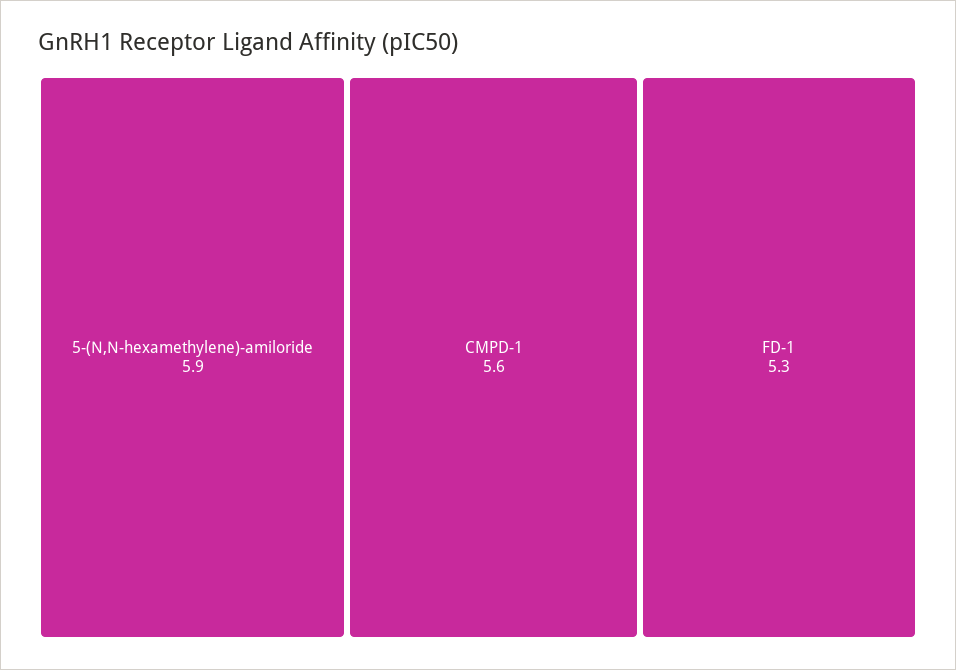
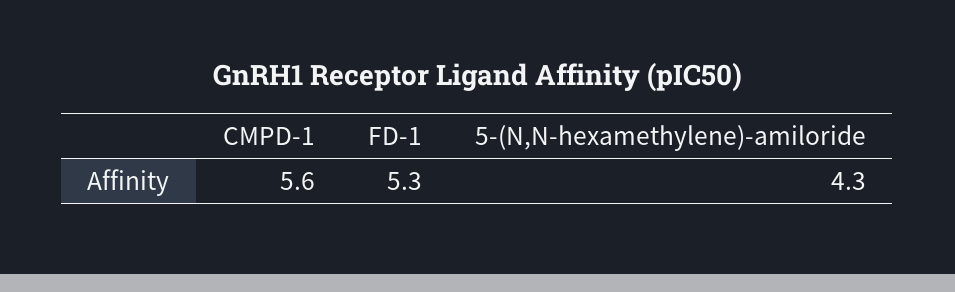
  {
-   "5-(N,N-hexamethylene)-amiloride": 5.9,
+   "5-(N,N-hexamethylene)-amiloride": 4.3,
    "CMPD-1": 5.6,
    "FD-1": 5.3
  }

